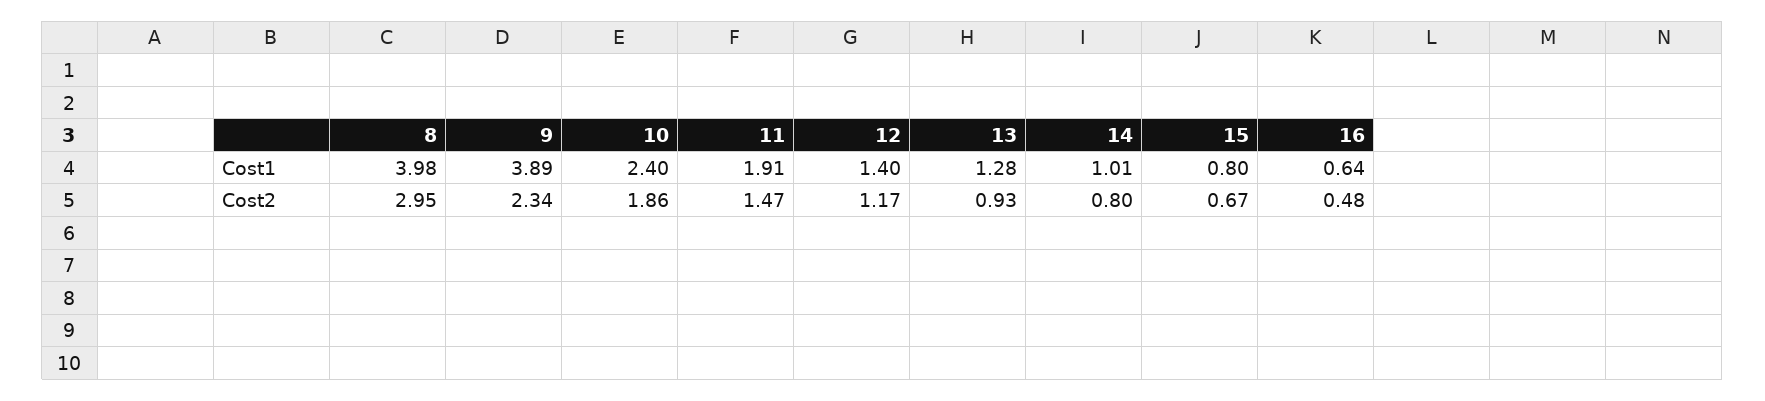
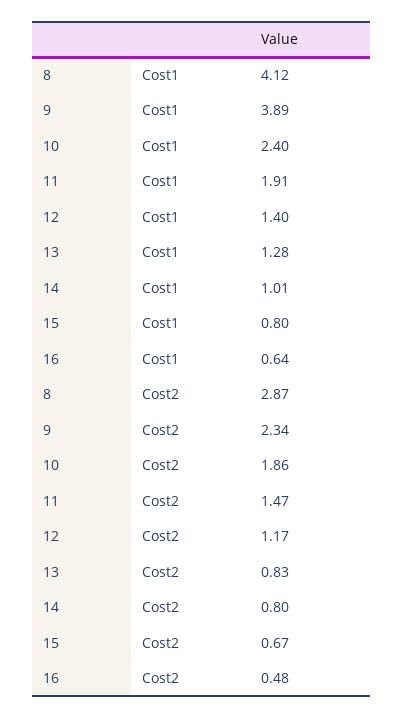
  {
    "8": {
-     "Cost1": 3.98,
+     "Cost1": 4.12,
-     "Cost2": 2.95
+     "Cost2": 2.87
    },
    "9": {
      "Cost1": 3.89,
      "Cost2": 2.34
    },
    "10": {
      "Cost1": 2.4,
      "Cost2": 1.86
    },
    "11": {
      "Cost1": 1.91,
      "Cost2": 1.47
    },
    "12": {
      "Cost1": 1.4,
      "Cost2": 1.17
    },
    "13": {
      "Cost1": 1.28,
-     "Cost2": 0.93
+     "Cost2": 0.83
    },
    "14": {
      "Cost1": 1.01,
      "Cost2": 0.8
    },
    "15": {
      "Cost1": 0.8,
      "Cost2": 0.67
    },
    "16": {
      "Cost1": 0.64,
      "Cost2": 0.48
    }
  }

